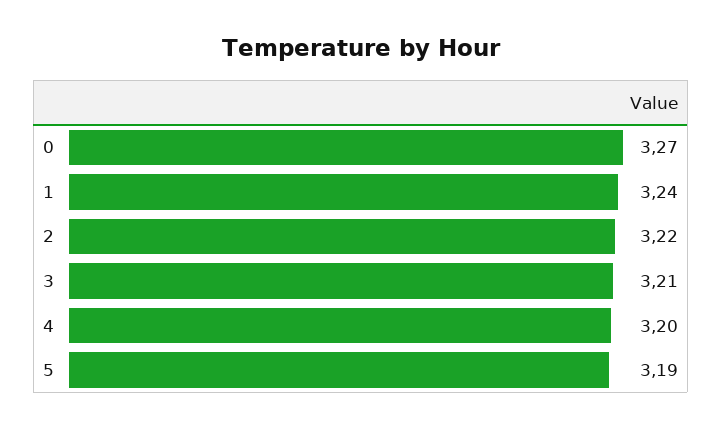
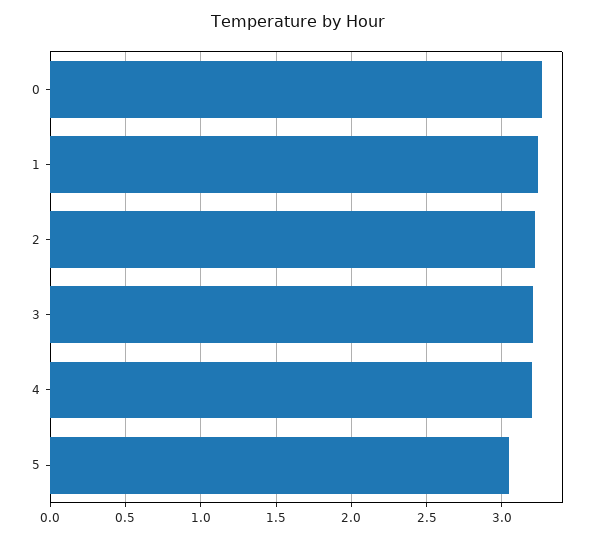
  {
    "0": 3.27,
    "1": 3.24,
    "2": 3.22,
    "3": 3.21,
    "4": 3.2,
-   "5": 3.19
+   "5": 3.05
  }

